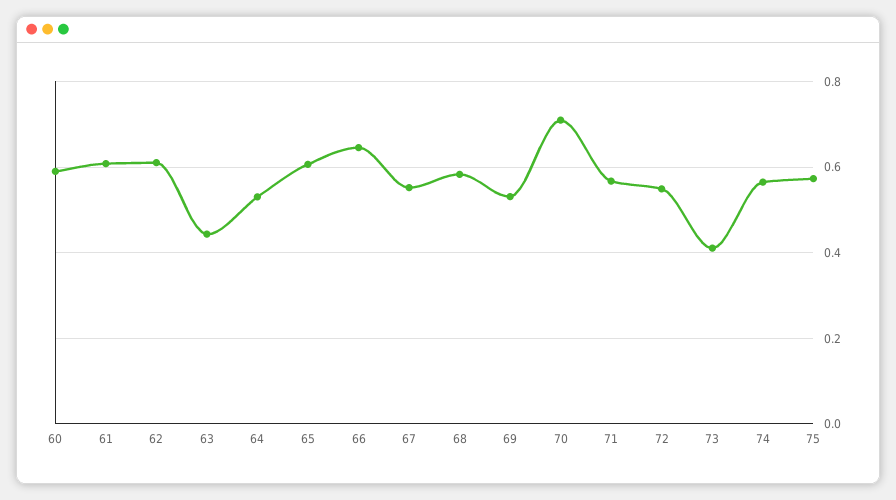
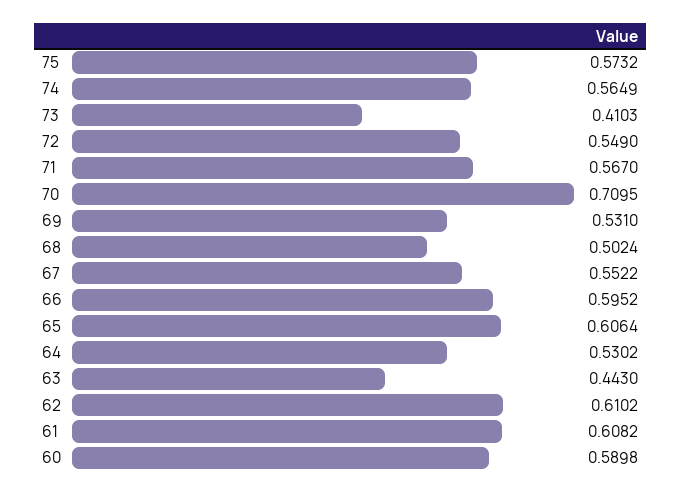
  {
    "60": 0.5898,
    "61": 0.6082,
    "62": 0.6102,
    "63": 0.443,
    "64": 0.5302,
    "65": 0.6064,
-   "66": 0.64,
+   "66": 0.5952,
    "67": 0.5522,
-   "68": 0.58,
+   "68": 0.5024,
    "69": 0.531,
    "70": 0.7095,
    "71": 0.567,
    "72": 0.549,
    "73": 0.4103,
    "74": 0.5649,
    "75": 0.5732
  }

